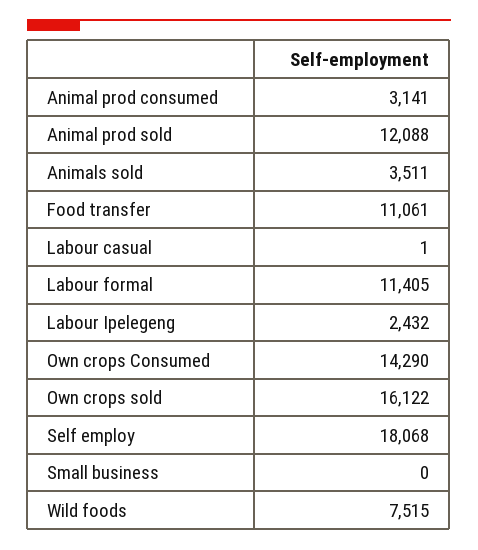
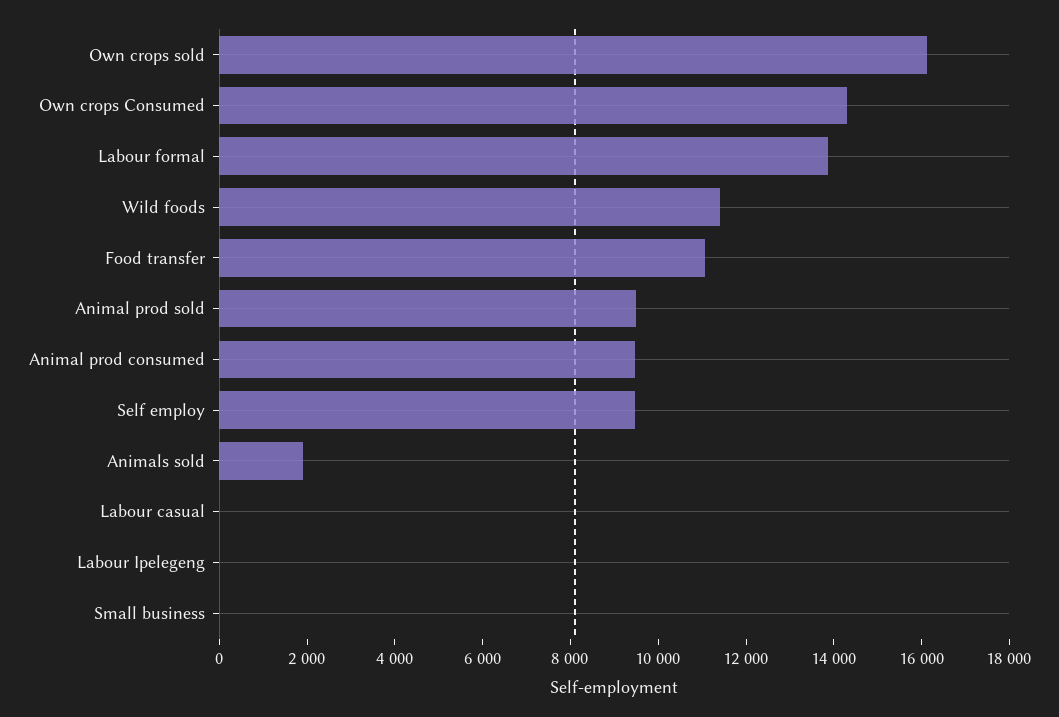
  {
-   "Animal prod consumed": 3141,
+   "Animal prod consumed": 9500,
-   "Animal prod sold": 12088,
+   "Animal prod sold": 9500,
-   "Animals sold": 3511,
+   "Animals sold": 2000,
    "Food transfer": 11061,
    "Labour casual": 1,
-   "Labour formal": 11405,
+   "Labour formal": 14000,
-   "Labour Ipelegeng": 2432,
+   "Labour Ipelegeng": 0,
    "Own crops Consumed": 14290,
    "Own crops sold": 16122,
-   "Self employ": 18068,
+   "Self employ": 9500,
    "Small business": 0,
-   "Wild foods": 7515
+   "Wild foods": 11500
  }

